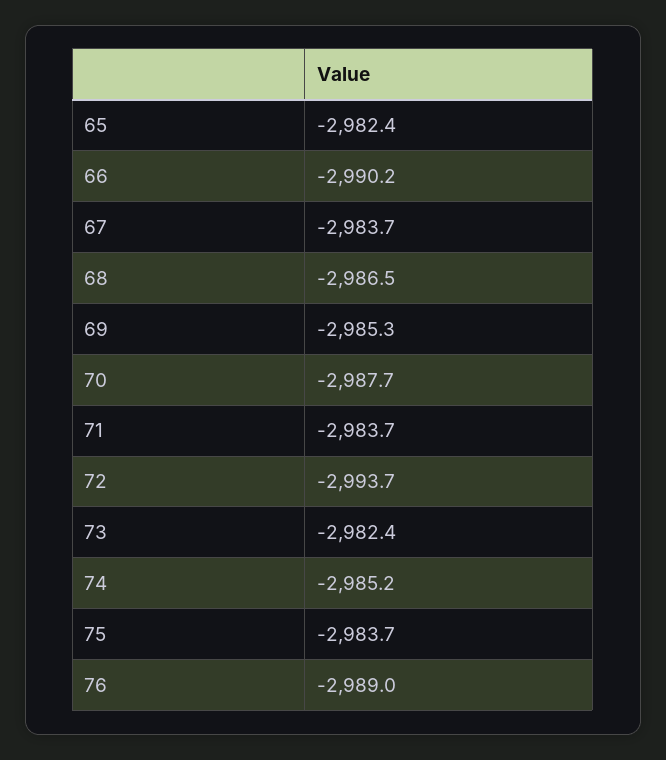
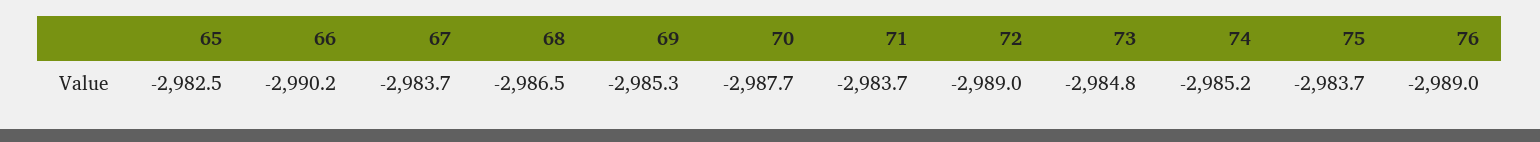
  {
-   "65": -2982.4,
+   "65": -2982.5,
    "66": -2990.2,
    "67": -2983.7,
    "68": -2986.5,
    "69": -2985.3,
    "70": -2987.7,
    "71": -2983.7,
-   "72": -2993.7,
+   "72": -2989,
-   "73": -2982.4,
+   "73": -2984.8,
    "74": -2985.2,
    "75": -2983.7,
    "76": -2989
  }

